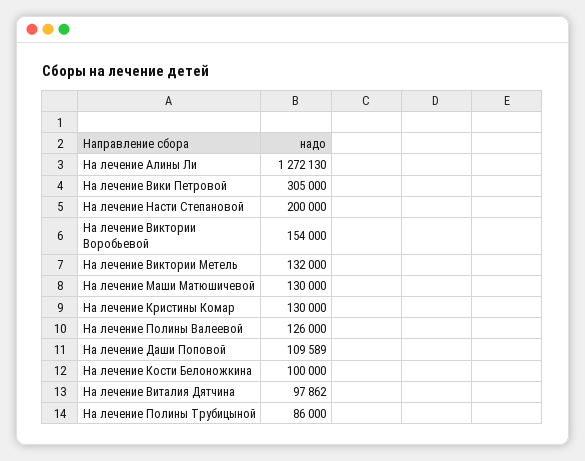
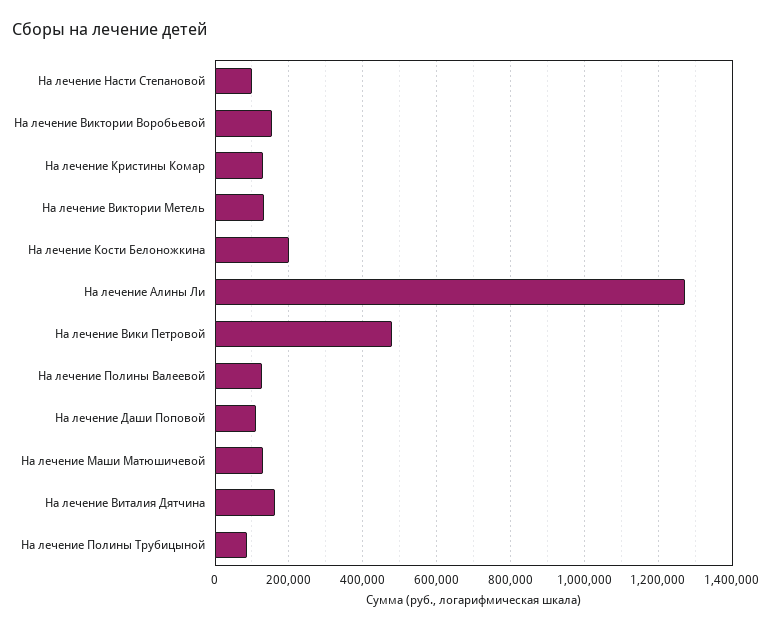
  {
    "На лечение Алины Ли": 1272130,
-   "На лечение Вики Петровой": 305000,
+   "На лечение Вики Петровой": 480000,
-   "На лечение Насти Степановой": 200000,
+   "На лечение Насти Степановой": 100000,
    "На лечение Виктории Воробьевой": 154000,
    "На лечение Виктории Метель": 132000,
    "На лечение Маши Матюшичевой": 130000,
    "На лечение Кристины Комар": 130000,
    "На лечение Полины Валеевой": 126000,
    "На лечение Даши Поповой": 109589,
-   "На лечение Кости Белоножкина": 100000,
+   "На лечение Кости Белоножкина": 200000,
-   "На лечение Виталия Дятчина": 97862,
+   "На лечение Виталия Дятчина": 160000,
    "На лечение Полины Трубицыной": 86000
  }

